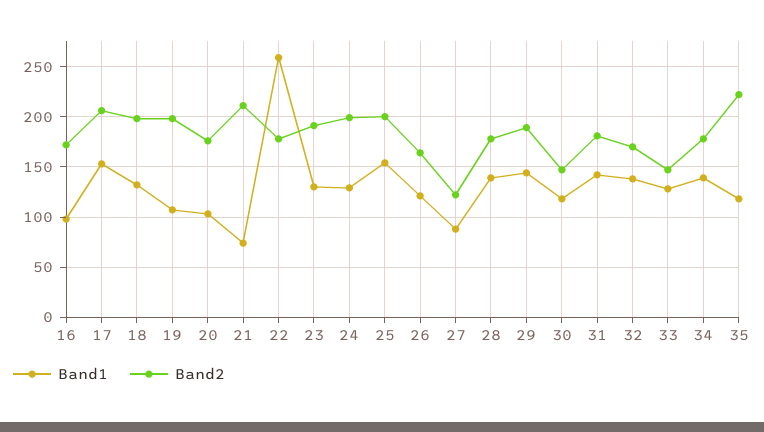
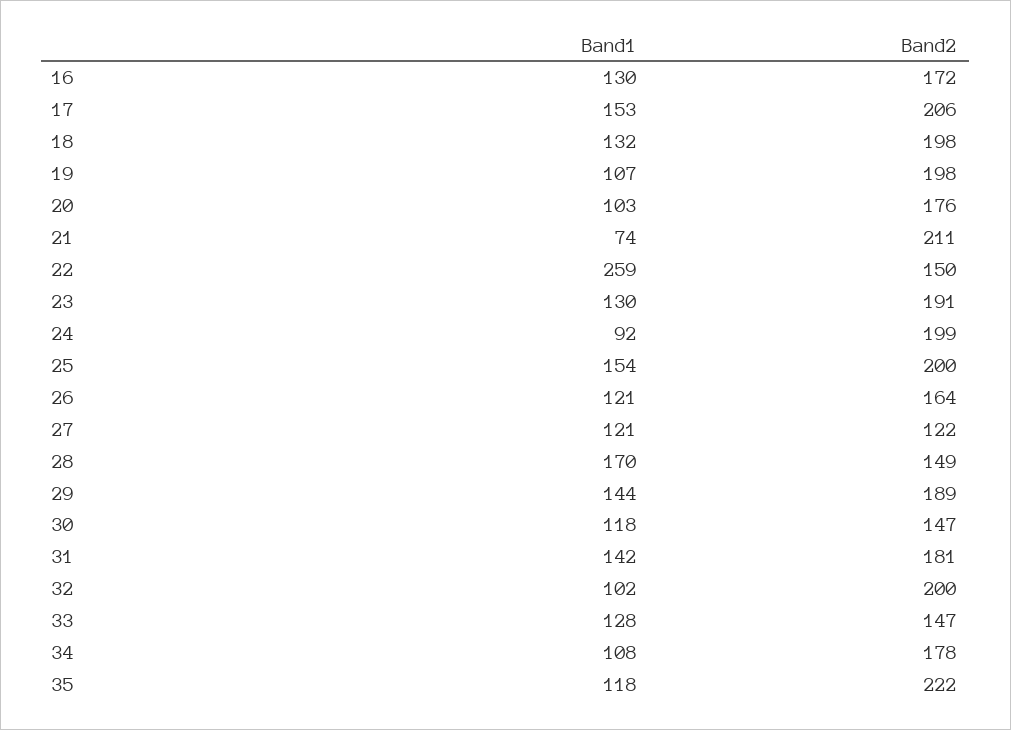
  {
    "Band1": {
-     "16": 100,
+     "16": 130,
      "17": 153,
      "18": 132,
      "19": 107,
      "20": 103,
      "21": 74,
      "22": 259,
      "23": 130,
-     "24": 130,
+     "24": 92,
      "25": 154,
      "26": 121,
-     "27": 90,
+     "27": 121,
-     "28": 140,
+     "28": 170,
      "29": 144,
      "30": 118,
      "31": 142,
-     "32": 140,
+     "32": 102,
      "33": 128,
-     "34": 140,
+     "34": 108,
      "35": 118
    },
    "Band2": {
      "16": 172,
      "17": 206,
      "18": 198,
      "19": 198,
      "20": 176,
      "21": 211,
-     "22": 180,
+     "22": 150,
      "23": 191,
      "24": 199,
      "25": 200,
      "26": 164,
      "27": 122,
-     "28": 180,
+     "28": 149,
      "29": 189,
      "30": 147,
      "31": 181,
-     "32": 170,
+     "32": 200,
      "33": 147,
      "34": 178,
      "35": 222
    }
  }

